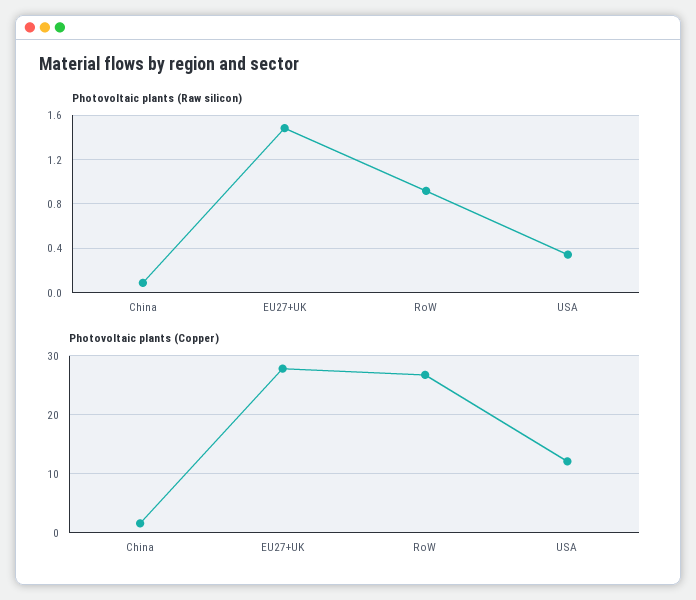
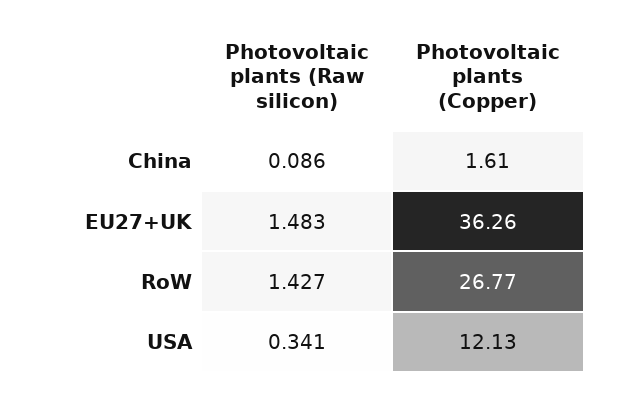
  {
    "Photovoltaic plants (Raw silicon)": {
      "China": 0.086,
      "EU27+UK": 1.483,
-     "RoW": 0.9,
+     "RoW": 1.427,
      "USA": 0.341
    },
    "Photovoltaic plants (Copper)": {
      "China": 1.61,
-     "EU27+UK": 28,
+     "EU27+UK": 36.26,
      "RoW": 26.77,
      "USA": 12.13
    }
  }

